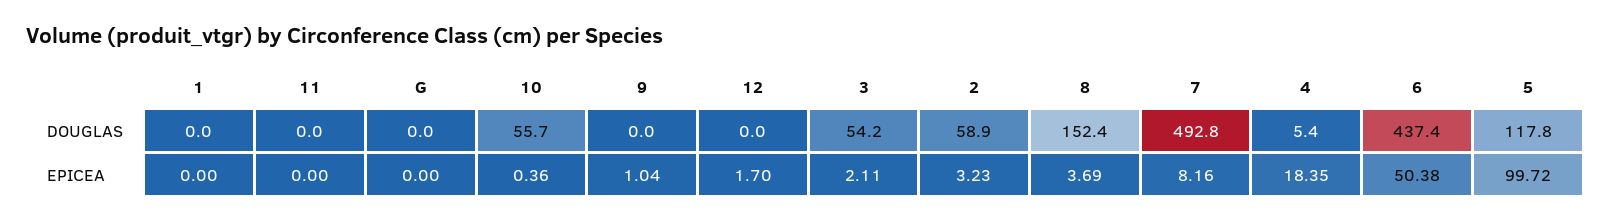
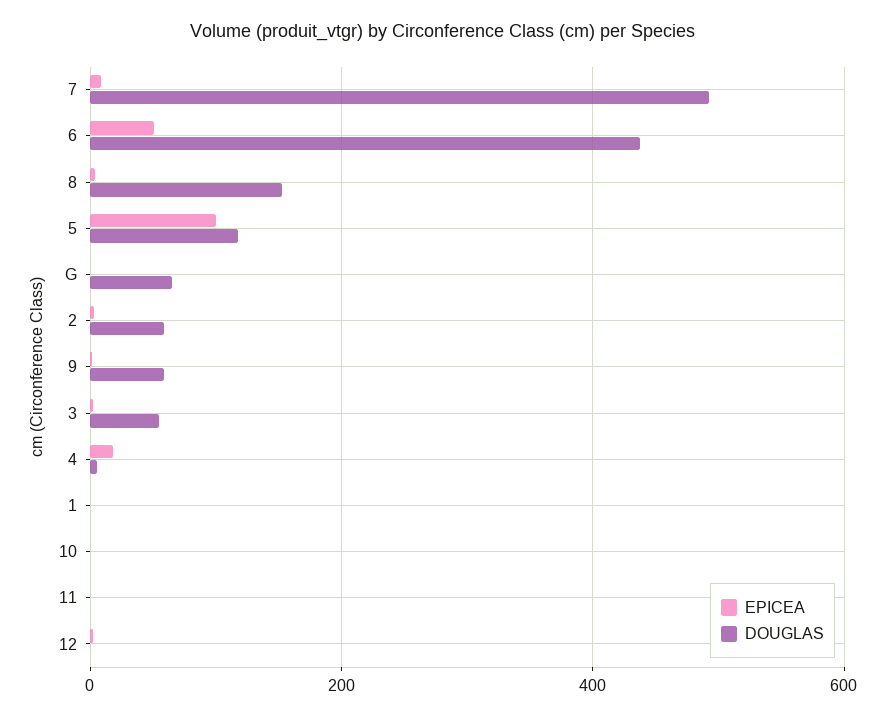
  {
    "DOUGLAS": {
      "1": 0,
      "11": 0,
-     "G": 0,
+     "G": 60,
-     "10": 55.7,
+     "10": 0,
-     "9": 0,
+     "9": 60,
      "12": 0,
      "3": 54.2,
      "2": 58.9,
      "8": 152.4,
      "7": 492.8,
      "4": 5.4,
      "6": 437.4,
      "5": 117.8
    },
    "EPICEA": {
      "1": 0,
      "11": 0,
      "G": 0,
      "10": 0.36,
      "9": 1.04,
      "12": 1.7,
      "3": 2.11,
      "2": 3.23,
      "8": 3.69,
      "7": 8.16,
      "4": 18.35,
      "6": 50.38,
      "5": 99.72
    }
  }

